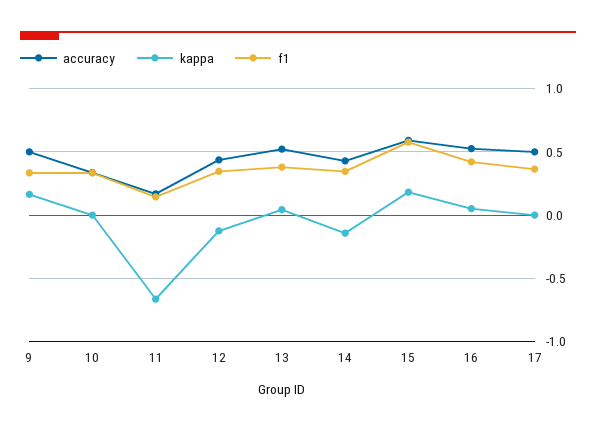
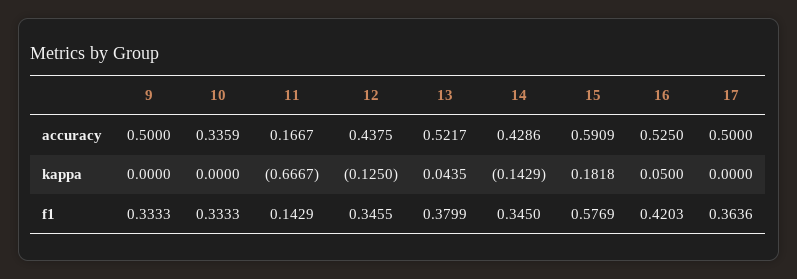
  {
    "accuracy": {
      "9": 0.5,
      "10": 0.3359,
      "11": 0.1667,
      "12": 0.4375,
      "13": 0.5217,
      "14": 0.4286,
      "15": 0.5909,
      "16": 0.525,
      "17": 0.5
    },
    "kappa": {
-     "9": 0.15,
+     "9": 0,
      "10": 0,
      "11": -0.6667,
      "12": -0.125,
      "13": 0.0435,
      "14": -0.1429,
      "15": 0.1818,
      "16": 0.05,
      "17": 0
    },
    "f1": {
      "9": 0.3333,
      "10": 0.3333,
      "11": 0.1429,
      "12": 0.3455,
      "13": 0.3799,
      "14": 0.345,
      "15": 0.5769,
      "16": 0.4203,
      "17": 0.3636
    }
  }

